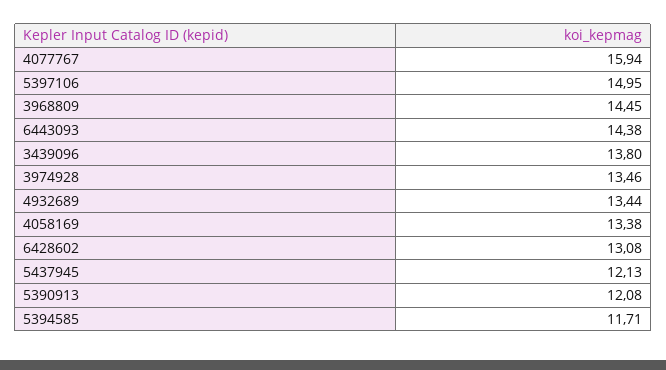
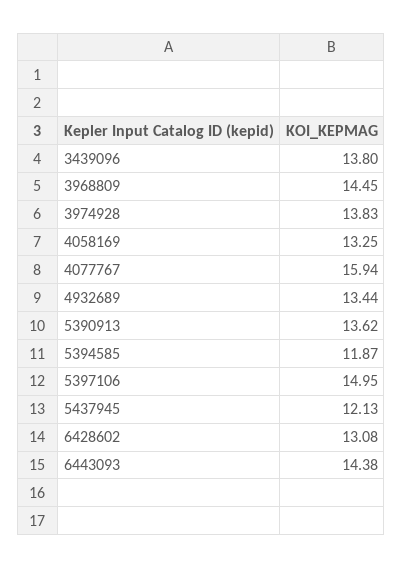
  {
    "4077767": 15.94,
    "5397106": 14.95,
    "3968809": 14.45,
    "6443093": 14.38,
    "3439096": 13.8,
-   "3974928": 13.46,
+   "3974928": 13.83,
    "4932689": 13.44,
-   "4058169": 13.38,
+   "4058169": 13.25,
    "6428602": 13.08,
    "5437945": 12.13,
-   "5390913": 12.08,
+   "5390913": 13.62,
-   "5394585": 11.71
+   "5394585": 11.87
  }

